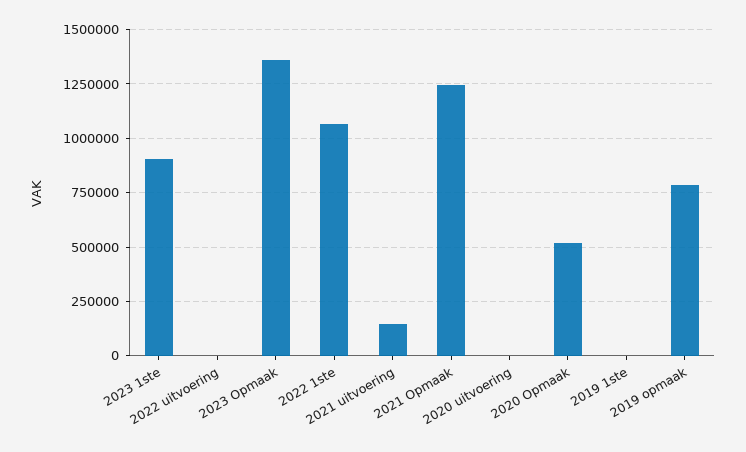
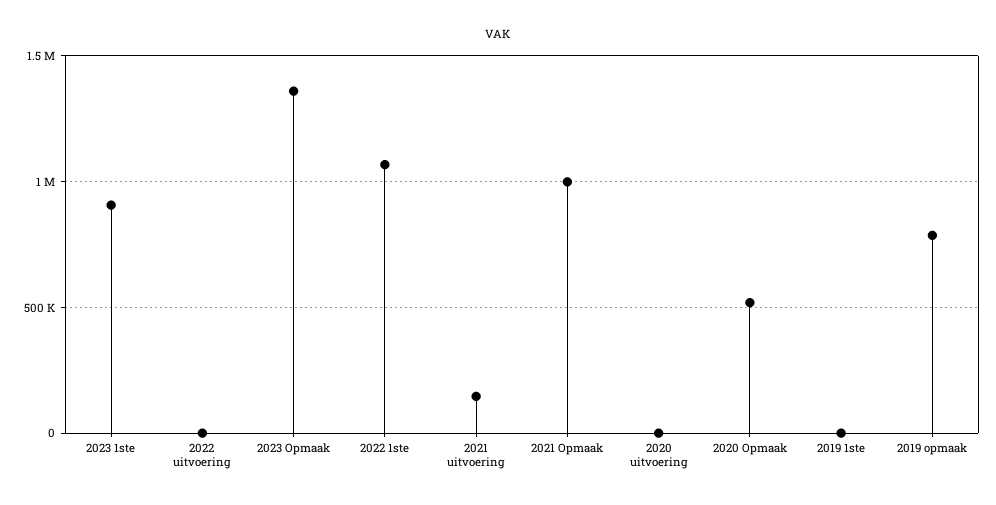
  {
    "2023 1ste": 900000,
    "2022 uitvoering": 0,
    "2023 Opmaak": 1350000,
    "2022 1ste": 1050000,
    "2021 uitvoering": 150000,
-   "2021 Opmaak": 1250000,
+   "2021 Opmaak": 1000000,
    "2020 uitvoering": 0,
    "2020 Opmaak": 500000,
    "2019 1ste": 0,
    "2019 opmaak": 800000
  }

